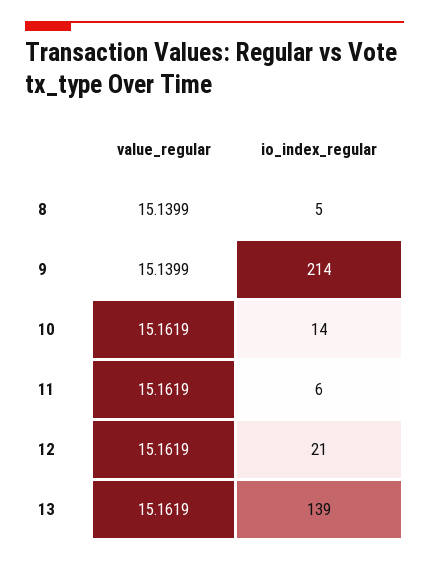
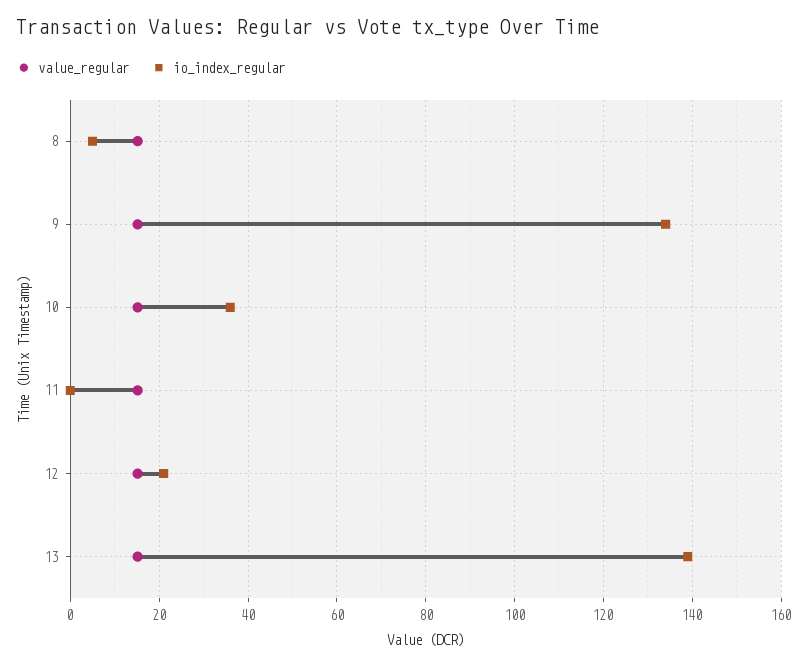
  {
    "value_regular": {
      "8": 15.1399,
      "9": 15.1399,
      "10": 15.1619,
      "11": 15.1619,
      "12": 15.1619,
      "13": 15.1619
    },
    "io_index_regular": {
      "8": 5,
-     "9": 214,
+     "9": 134,
-     "10": 14,
+     "10": 36,
-     "11": 6,
+     "11": 0,
      "12": 21,
      "13": 139
    }
  }

